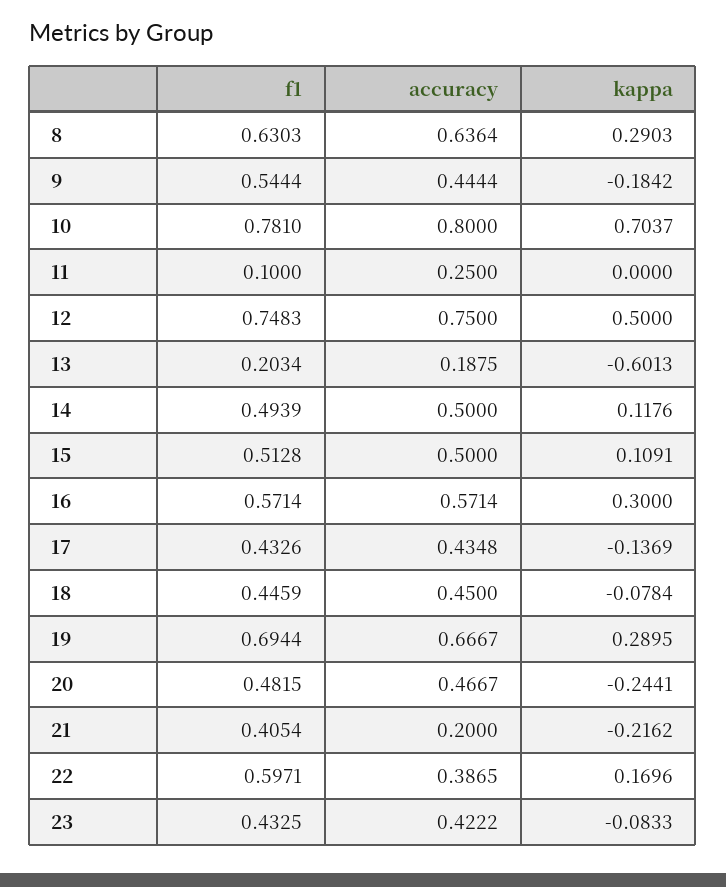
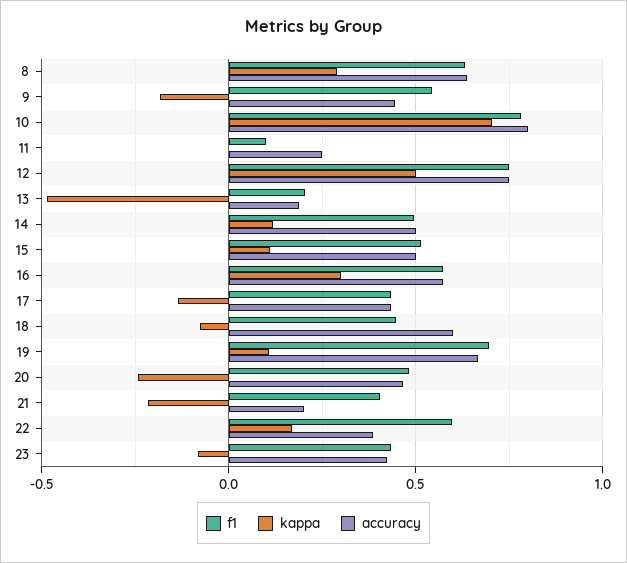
  {
    "f1": {
      "8": 0.6303,
      "9": 0.5444,
      "10": 0.781,
      "11": 0.1,
      "12": 0.7483,
      "13": 0.2034,
      "14": 0.4939,
      "15": 0.5128,
      "16": 0.5714,
      "17": 0.4326,
      "18": 0.4459,
      "19": 0.6944,
      "20": 0.4815,
      "21": 0.4054,
      "22": 0.5971,
      "23": 0.4325
    },
    "accuracy": {
      "8": 0.6364,
      "9": 0.4444,
      "10": 0.8,
      "11": 0.25,
      "12": 0.75,
      "13": 0.1875,
      "14": 0.5,
      "15": 0.5,
      "16": 0.5714,
      "17": 0.4348,
-     "18": 0.45,
+     "18": 0.6,
      "19": 0.6667,
      "20": 0.4667,
      "21": 0.2,
      "22": 0.3865,
      "23": 0.4222
    },
    "kappa": {
      "8": 0.2903,
      "9": -0.1842,
      "10": 0.7037,
      "11": 0,
      "12": 0.5,
-     "13": -0.6013,
+     "13": -0.5,
      "14": 0.1176,
      "15": 0.1091,
      "16": 0.3,
      "17": -0.1369,
      "18": -0.0784,
-     "19": 0.2895,
+     "19": 0.1,
      "20": -0.2441,
      "21": -0.2162,
      "22": 0.1696,
      "23": -0.0833
    }
  }

